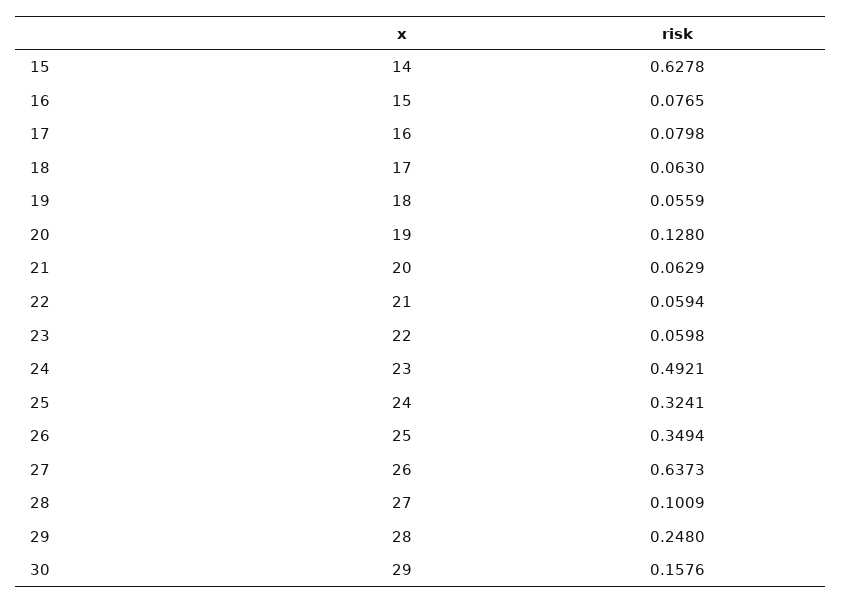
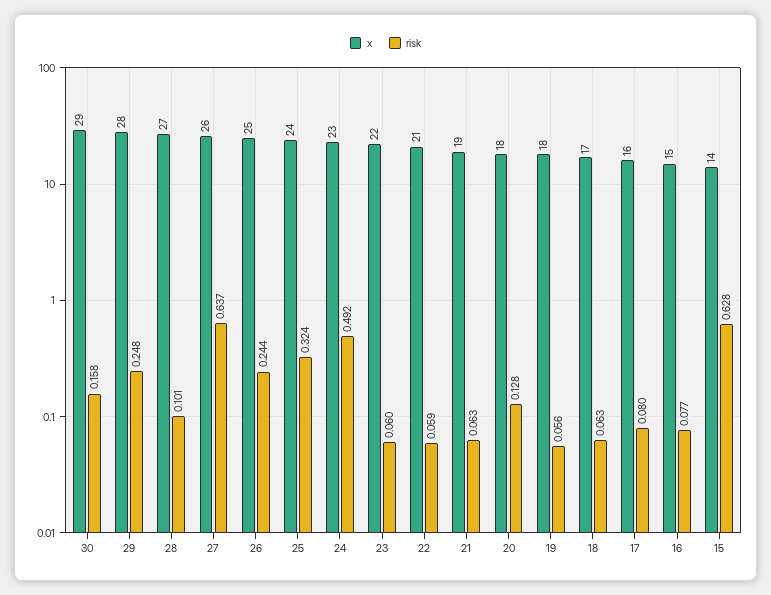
  {
    "x": {
      "15": 14,
      "16": 15,
      "17": 16,
      "18": 17,
      "19": 18,
-     "20": 19,
+     "20": 18,
-     "21": 20,
+     "21": 19,
      "22": 21,
      "23": 22,
      "24": 23,
      "25": 24,
      "26": 25,
      "27": 26,
      "28": 27,
      "29": 28,
      "30": 29
    },
    "risk": {
      "15": 0.6278,
      "16": 0.0765,
      "17": 0.0798,
      "18": 0.063,
      "19": 0.0559,
      "20": 0.128,
      "21": 0.0629,
      "22": 0.0594,
      "23": 0.0598,
      "24": 0.4921,
      "25": 0.3241,
-     "26": 0.3494,
+     "26": 0.244,
      "27": 0.6373,
      "28": 0.1009,
      "29": 0.248,
      "30": 0.1576
    }
  }

